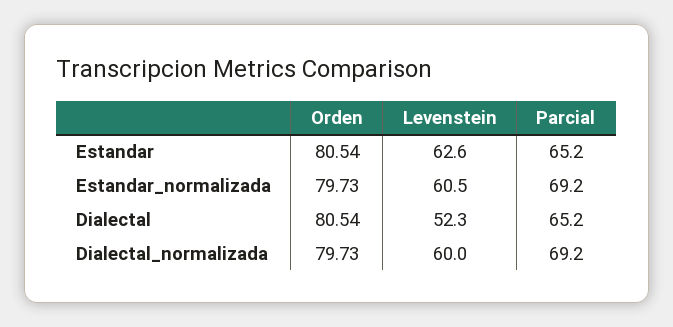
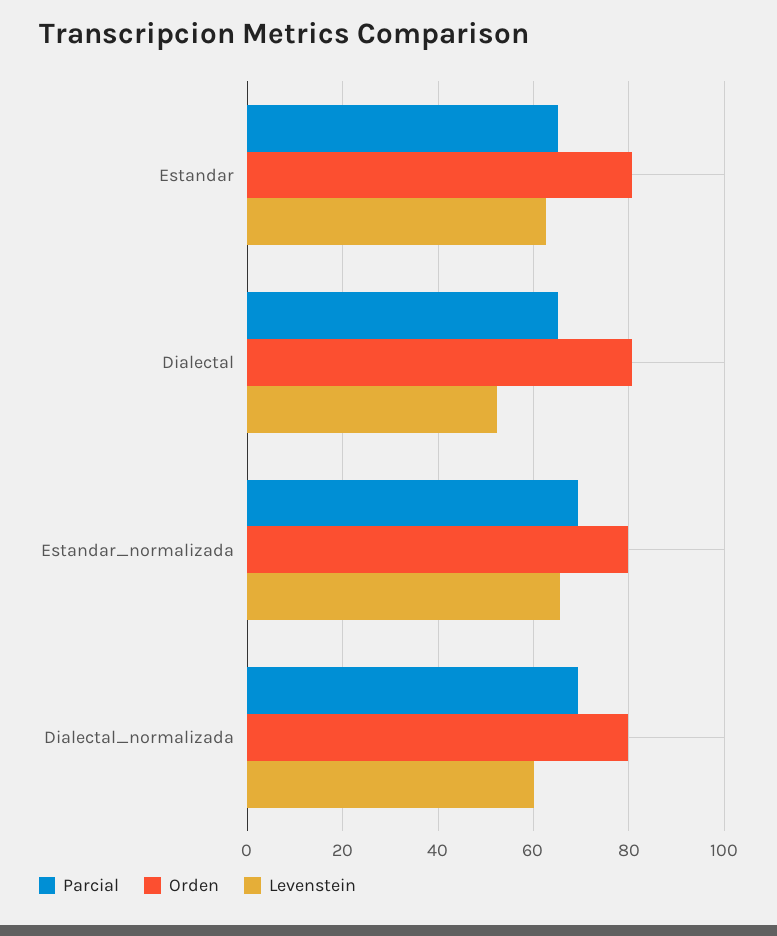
  {
    "Orden": {
      "Estandar": 80.54,
      "Estandar_normalizada": 79.73,
      "Dialectal": 80.54,
      "Dialectal_normalizada": 79.73
    },
    "Levenstein": {
      "Estandar": 62.6,
-     "Estandar_normalizada": 60.5,
+     "Estandar_normalizada": 66,
      "Dialectal": 52.3,
      "Dialectal_normalizada": 60
    },
    "Parcial": {
      "Estandar": 65.2,
      "Estandar_normalizada": 69.2,
      "Dialectal": 65.2,
      "Dialectal_normalizada": 69.2
    }
  }

